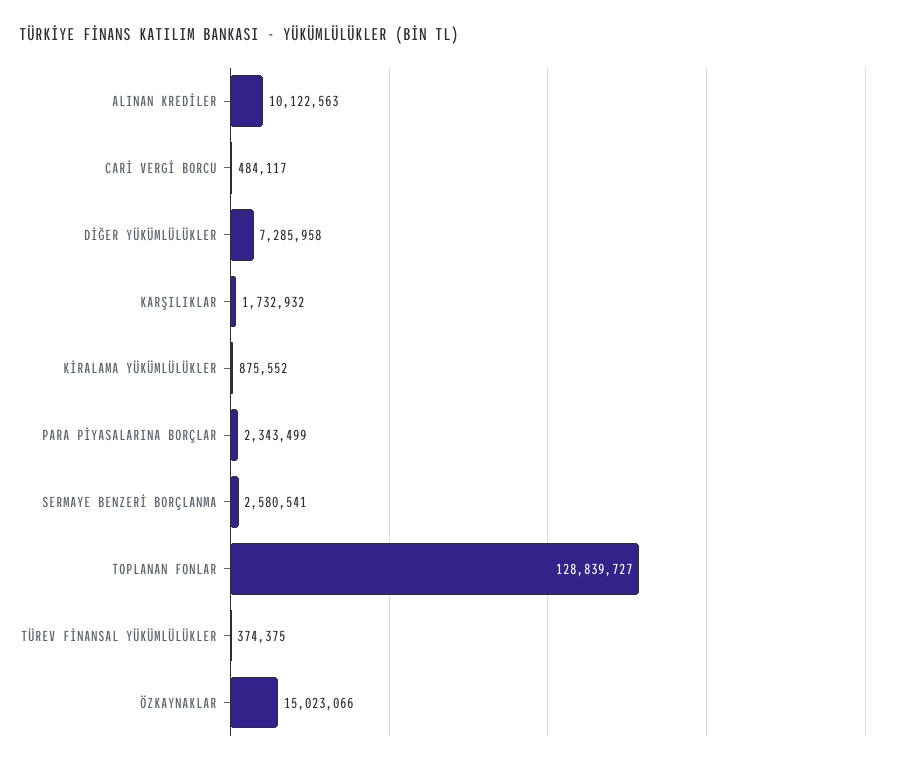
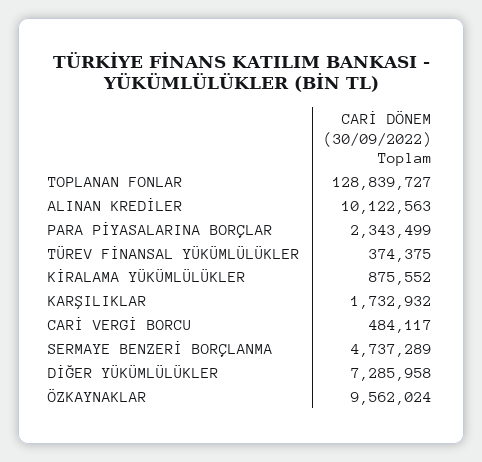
  {
    "ALINAN KREDİLER": 10122563,
    "CARİ VERGİ BORCU": 484117,
    "DİĞER YÜKÜMLÜLÜKLER": 7285958,
    "KARŞILIKLAR": 1732932,
    "KİRALAMA YÜKÜMLÜLÜKLER": 875552,
    "PARA PİYASALARINA BORÇLAR": 2343499,
-   "SERMAYE BENZERİ BORÇLANMA": 2580541,
+   "SERMAYE BENZERİ BORÇLANMA": 4737289,
    "TOPLANAN FONLAR": 128839727,
    "TÜREV FİNANSAL YÜKÜMLÜLÜKLER": 374375,
-   "ÖZKAYNAKLAR": 15023066
+   "ÖZKAYNAKLAR": 9562024
  }

